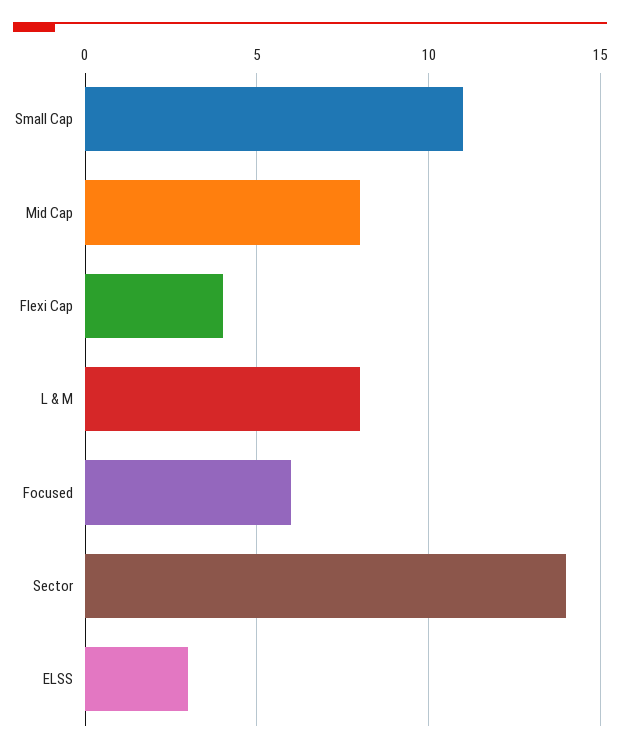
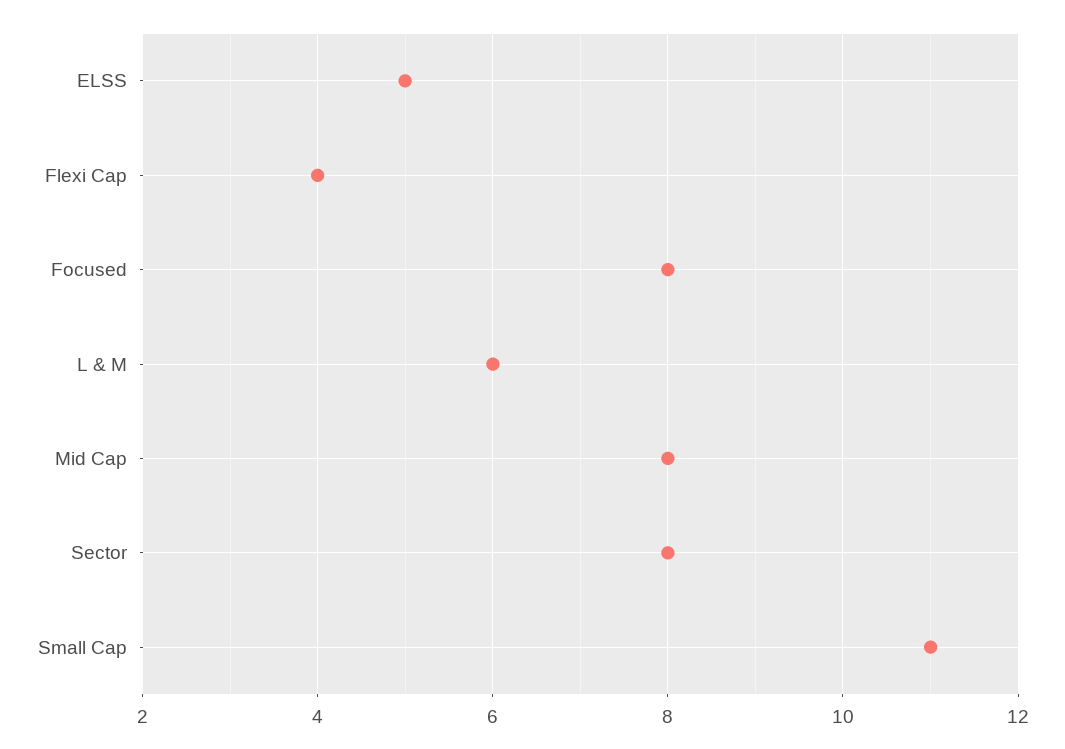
  {
    "Small Cap": 11,
    "Mid Cap": 8,
    "Flexi Cap": 4,
-   "L & M": 8,
+   "L & M": 6,
-   "Focused": 6,
+   "Focused": 8,
-   "Sector": 14,
+   "Sector": 8,
-   "ELSS": 3
+   "ELSS": 5
  }

